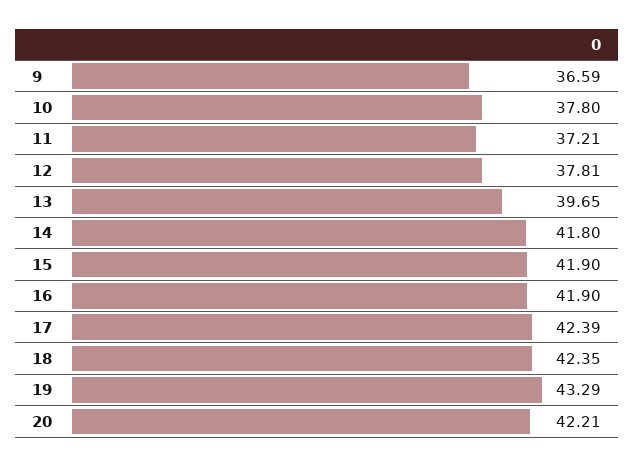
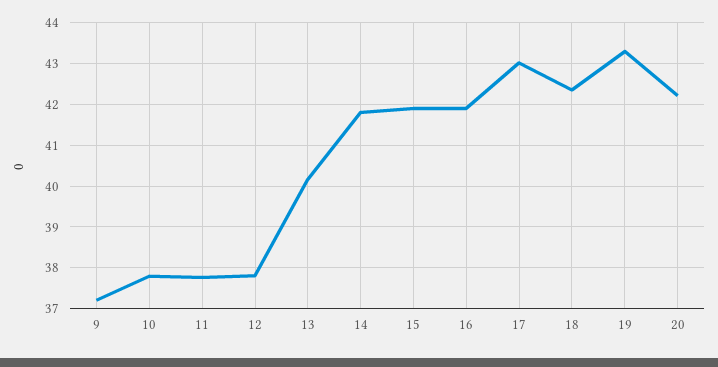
  {
-   "9": 36.59,
+   "9": 37.2,
    "10": 37.8,
-   "11": 37.21,
+   "11": 37.8,
    "12": 37.81,
-   "13": 39.65,
+   "13": 40.2,
    "14": 41.8,
    "15": 41.9,
    "16": 41.9,
-   "17": 42.39,
+   "17": 43,
    "18": 42.35,
    "19": 43.29,
    "20": 42.21
  }

